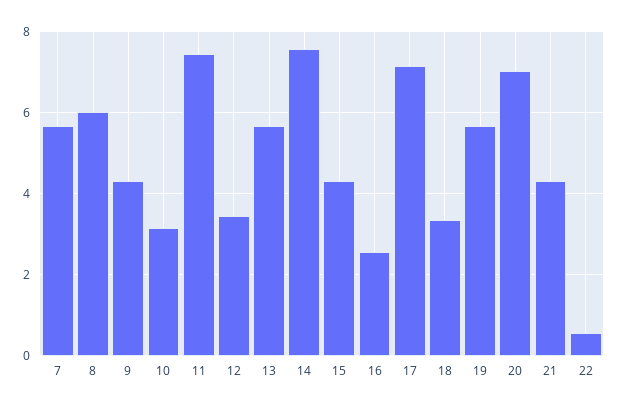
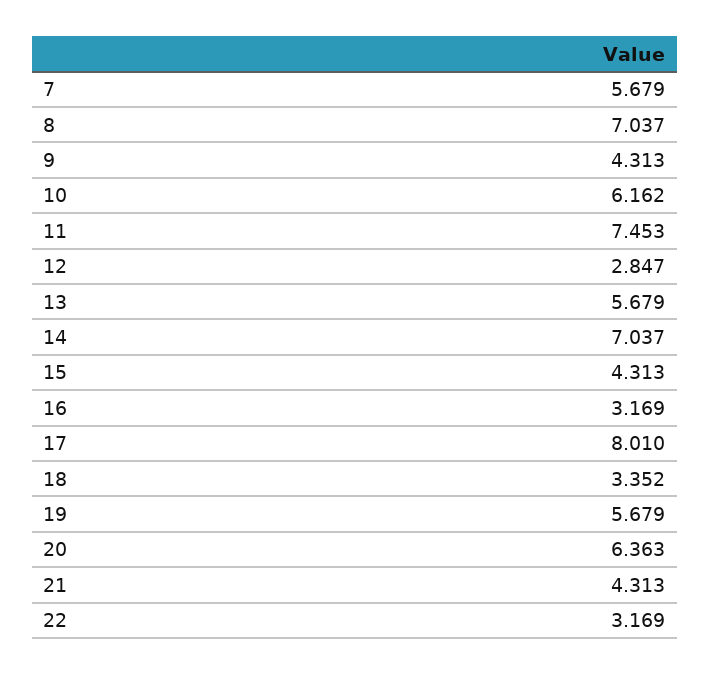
  {
    "7": 5.679,
-   "8": 6,
+   "8": 7.037,
    "9": 4.313,
-   "10": 3.2,
+   "10": 6.162,
    "11": 7.453,
-   "12": 3.4,
+   "12": 2.847,
    "13": 5.679,
-   "14": 7.6,
+   "14": 7.037,
    "15": 4.313,
-   "16": 2.6,
+   "16": 3.169,
-   "17": 7.2,
+   "17": 8.01,
    "18": 3.352,
    "19": 5.679,
-   "20": 7,
+   "20": 6.363,
    "21": 4.313,
-   "22": 0.6
+   "22": 3.169
  }

